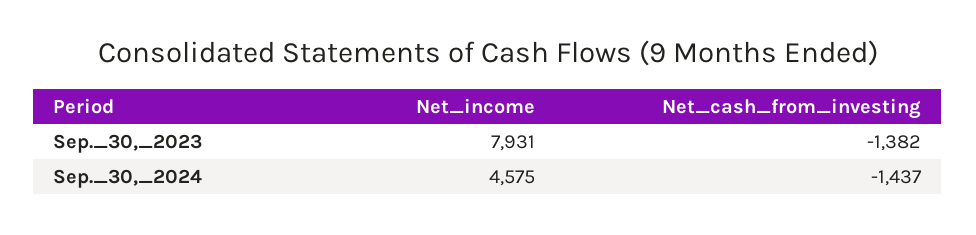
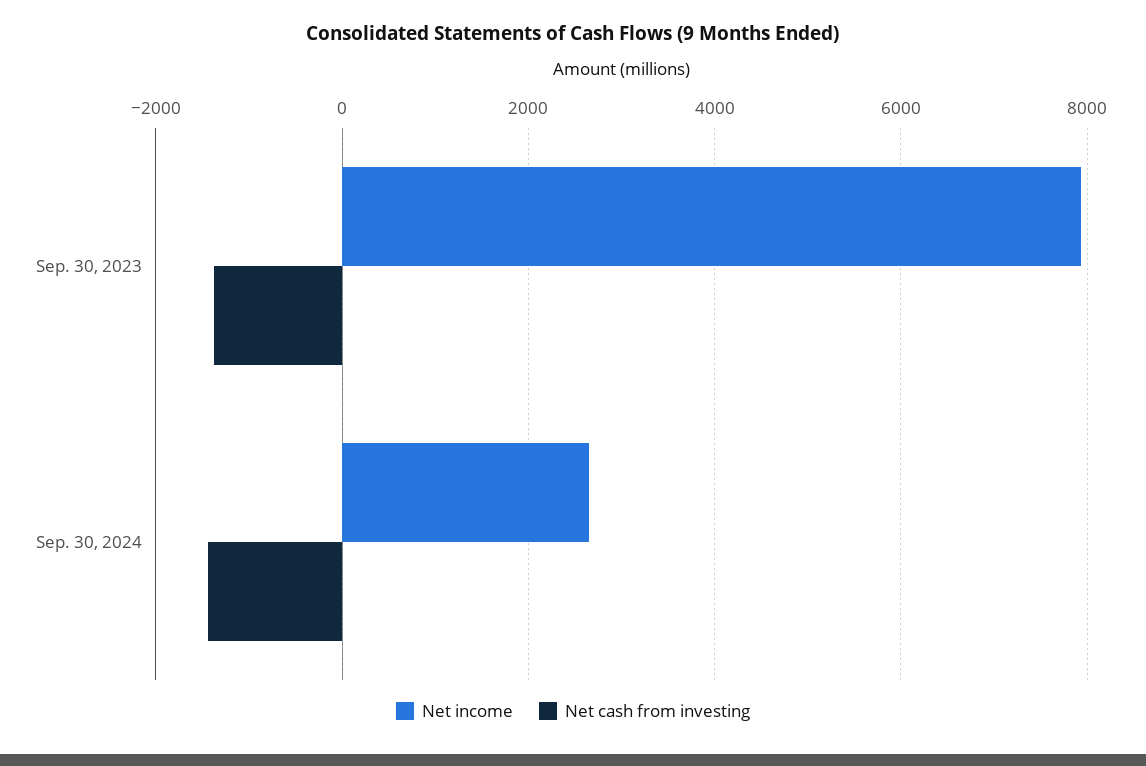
  {
    "Net_income": {
      "Sep._30,_2023": 7931,
-     "Sep._30,_2024": 4575
+     "Sep._30,_2024": 2600
    },
    "Net_cash_from_investing": {
      "Sep._30,_2023": -1382,
      "Sep._30,_2024": -1437
    }
  }

